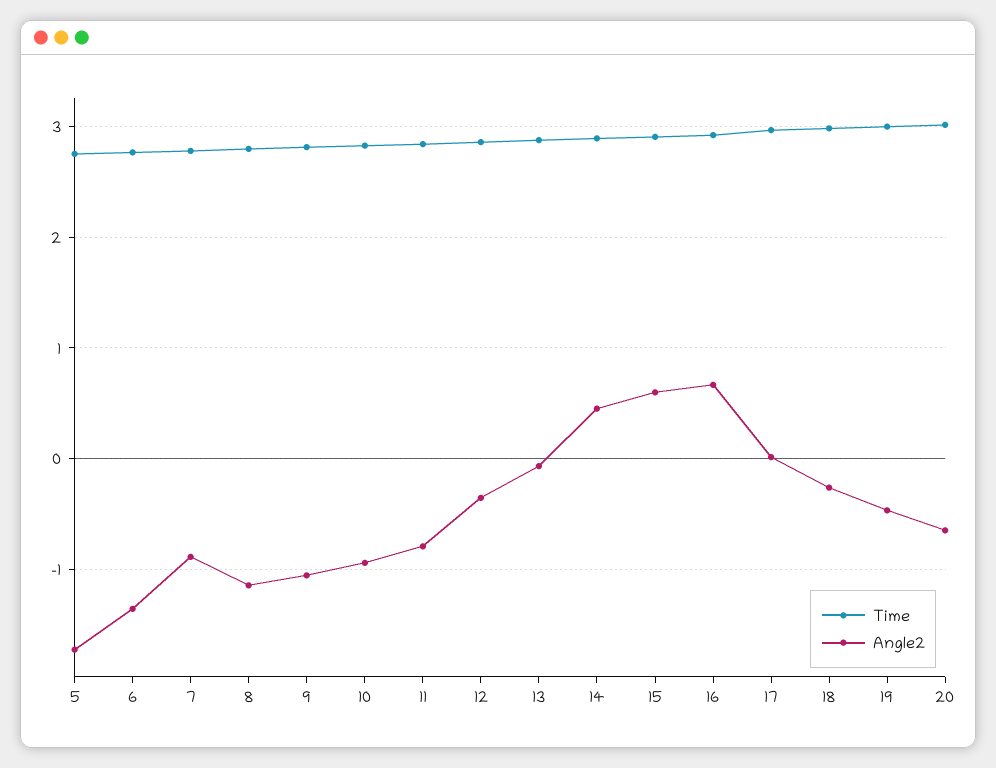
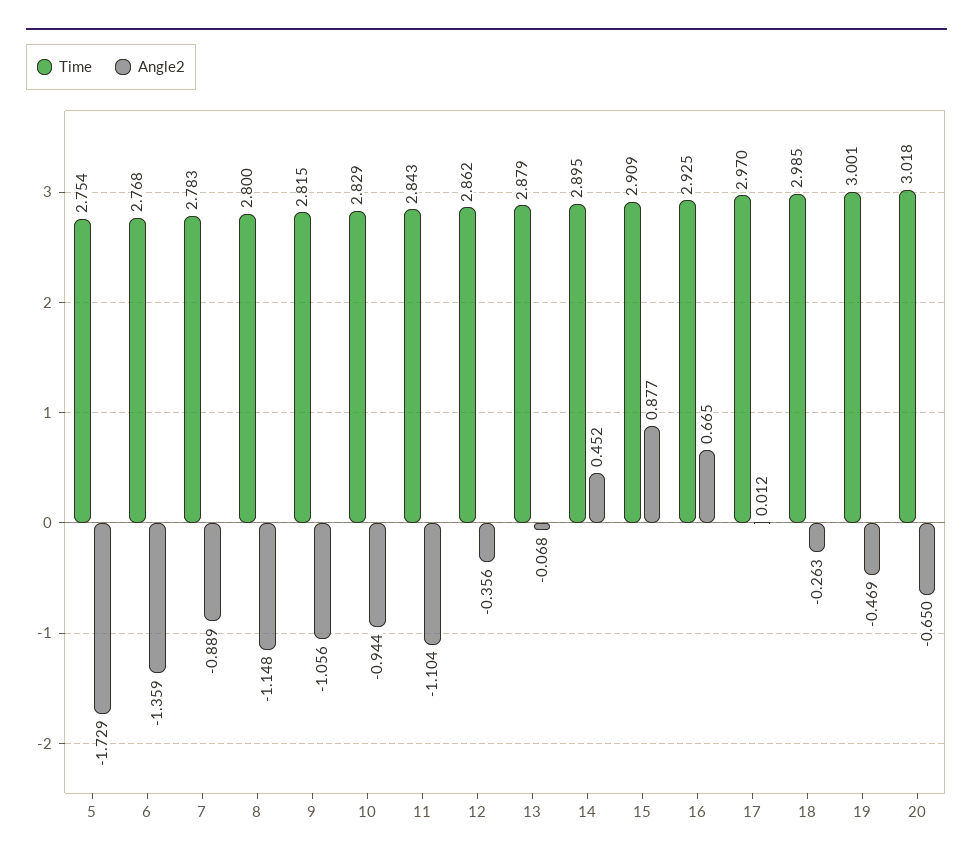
  {
    "Time": {
      "5": 2.754,
      "6": 2.768,
      "7": 2.783,
      "8": 2.8,
      "9": 2.815,
      "10": 2.829,
      "11": 2.843,
      "12": 2.862,
      "13": 2.879,
      "14": 2.895,
      "15": 2.909,
      "16": 2.925,
      "17": 2.97,
      "18": 2.985,
      "19": 3.001,
      "20": 3.018
    },
    "Angle2": {
      "5": -1.729,
      "6": -1.359,
      "7": -0.889,
      "8": -1.148,
      "9": -1.056,
      "10": -0.944,
-     "11": -0.8,
+     "11": -1.104,
      "12": -0.356,
      "13": -0.068,
      "14": 0.452,
-     "15": 0.6,
+     "15": 0.877,
      "16": 0.665,
      "17": 0.012,
      "18": -0.263,
      "19": -0.469,
      "20": -0.65
    }
  }

